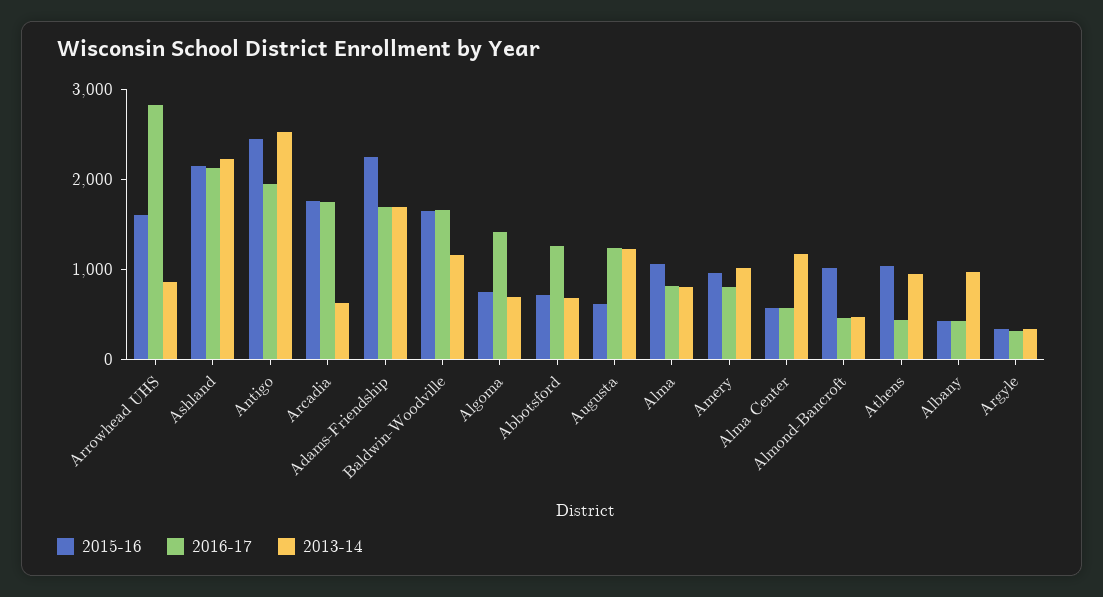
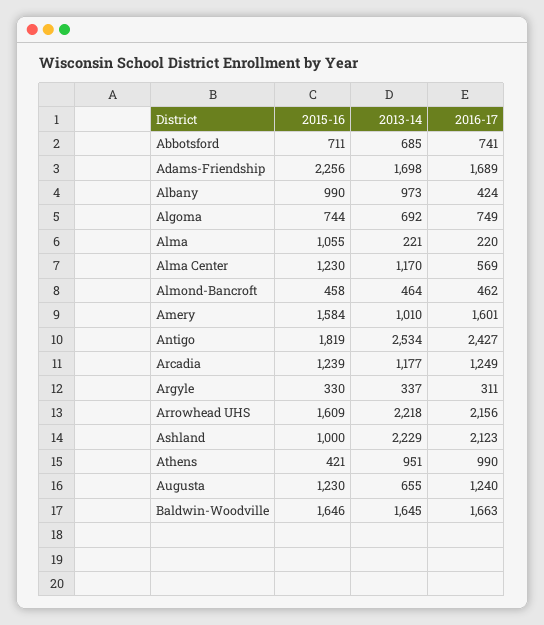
  {
    "2015-16": {
      "Arrowhead UHS": 1609,
-     "Ashland": 2200,
+     "Ashland": 1000,
-     "Antigo": 2400,
+     "Antigo": 1819,
-     "Arcadia": 1800,
+     "Arcadia": 1239,
      "Adams-Friendship": 2256,
      "Baldwin-Woodville": 1646,
      "Algoma": 744,
      "Abbotsford": 711,
-     "Augusta": 600,
+     "Augusta": 1230,
      "Alma": 1055,
-     "Amery": 1000,
+     "Amery": 1584,
-     "Alma Center": 600,
+     "Alma Center": 1230,
-     "Almond-Bancroft": 1000,
+     "Almond-Bancroft": 458,
-     "Athens": 1000,
+     "Athens": 421,
-     "Albany": 400,
+     "Albany": 990,
      "Argyle": 330
    },
    "2016-17": {
-     "Arrowhead UHS": 2800,
+     "Arrowhead UHS": 2156,
      "Ashland": 2123,
-     "Antigo": 2000,
+     "Antigo": 2427,
-     "Arcadia": 1800,
+     "Arcadia": 1249,
      "Adams-Friendship": 1689,
      "Baldwin-Woodville": 1663,
-     "Algoma": 1400,
+     "Algoma": 749,
-     "Abbotsford": 1200,
+     "Abbotsford": 741,
      "Augusta": 1240,
-     "Alma": 800,
+     "Alma": 220,
-     "Amery": 800,
+     "Amery": 1601,
      "Alma Center": 569,
      "Almond-Bancroft": 462,
-     "Athens": 400,
+     "Athens": 990,
      "Albany": 424,
      "Argyle": 311
    },
    "2013-14": {
-     "Arrowhead UHS": 800,
+     "Arrowhead UHS": 2218,
      "Ashland": 2229,
      "Antigo": 2534,
-     "Arcadia": 600,
+     "Arcadia": 1177,
      "Adams-Friendship": 1698,
-     "Baldwin-Woodville": 1200,
+     "Baldwin-Woodville": 1645,
      "Algoma": 692,
      "Abbotsford": 685,
-     "Augusta": 1200,
+     "Augusta": 655,
-     "Alma": 800,
+     "Alma": 221,
      "Amery": 1010,
      "Alma Center": 1170,
      "Almond-Bancroft": 464,
      "Athens": 951,
      "Albany": 973,
      "Argyle": 337
    }
  }

